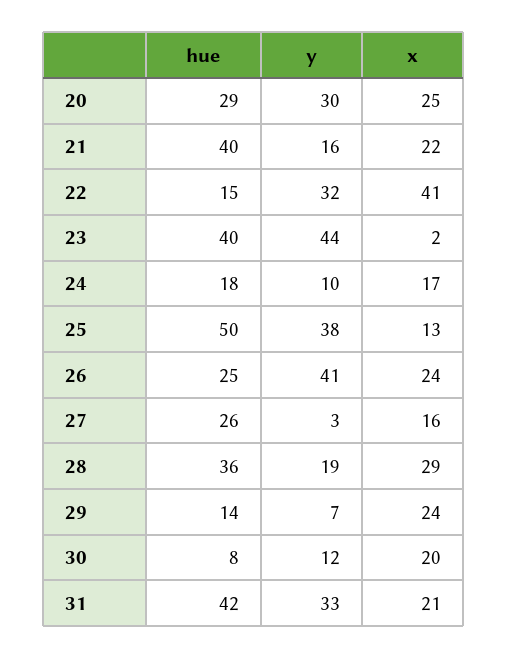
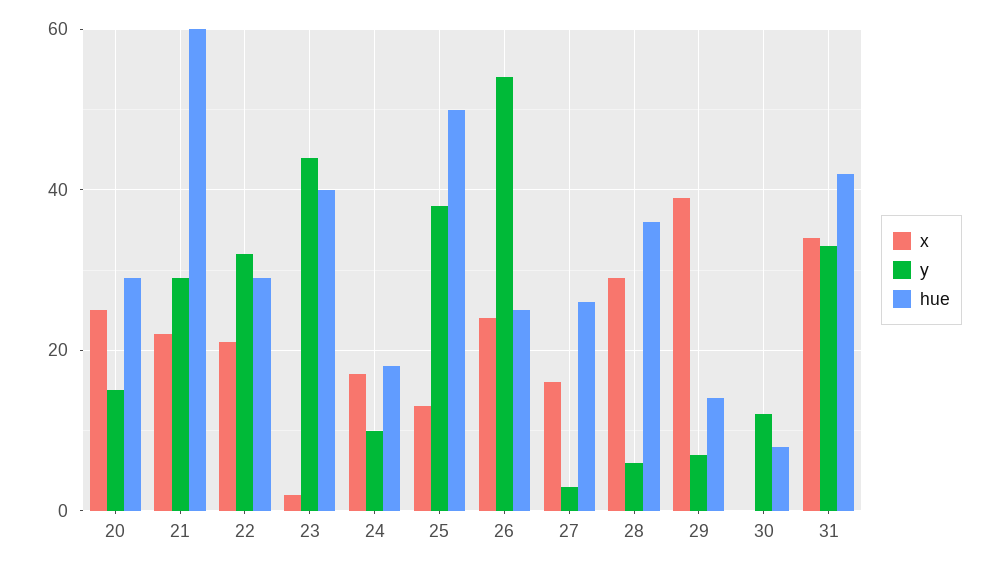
  {
    "hue": {
      "20": 29,
-     "21": 40,
+     "21": 60,
-     "22": 15,
+     "22": 30,
      "23": 40,
      "24": 18,
      "25": 50,
      "26": 25,
      "27": 26,
      "28": 36,
      "29": 14,
      "30": 8,
      "31": 42
    },
    "y": {
-     "20": 30,
+     "20": 15,
-     "21": 16,
+     "21": 30,
      "22": 32,
      "23": 44,
      "24": 10,
      "25": 38,
-     "26": 41,
+     "26": 55,
      "27": 3,
-     "28": 19,
+     "28": 5,
      "29": 7,
      "30": 12,
      "31": 33
    },
    "x": {
      "20": 25,
      "21": 22,
-     "22": 41,
+     "22": 20,
      "23": 2,
      "24": 17,
      "25": 13,
      "26": 24,
      "27": 16,
      "28": 29,
-     "29": 24,
+     "29": 40,
-     "30": 20,
+     "30": 0,
-     "31": 21
+     "31": 35
    }
  }

